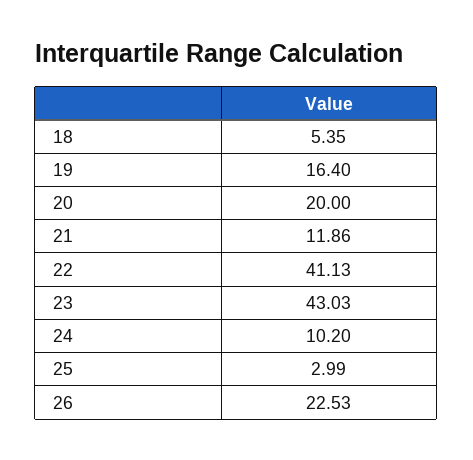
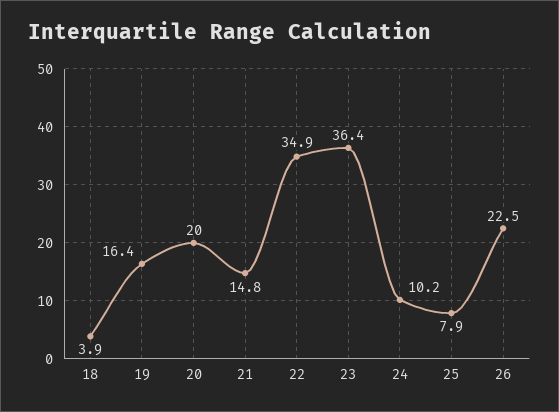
  {
-   "18": 5.35,
+   "18": 3.9,
    "19": 16.4,
    "20": 20,
-   "21": 11.86,
+   "21": 14.8,
-   "22": 41.13,
+   "22": 34.9,
-   "23": 43.03,
+   "23": 36.4,
    "24": 10.2,
-   "25": 2.99,
+   "25": 7.9,
    "26": 22.53
  }

